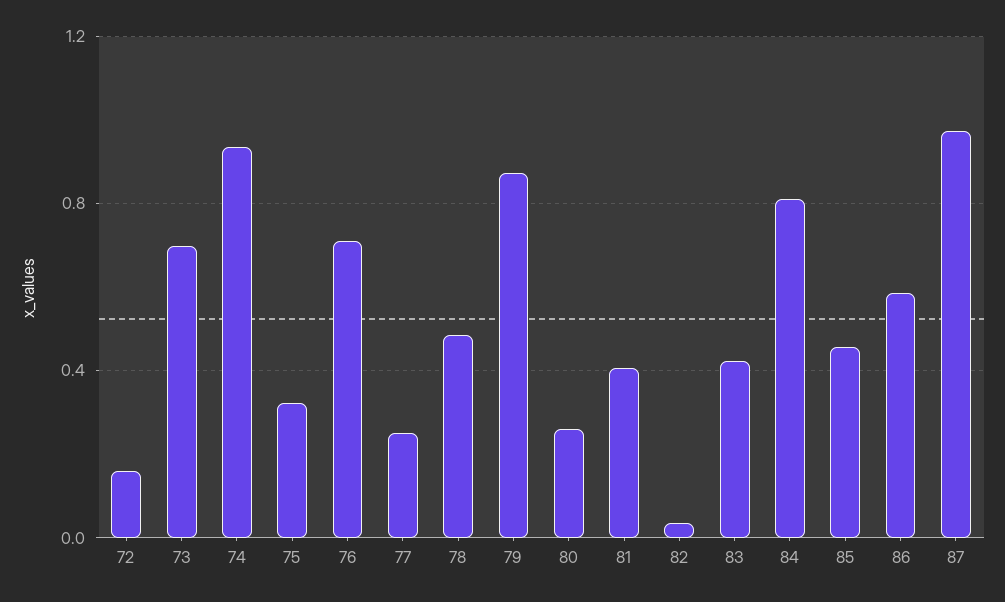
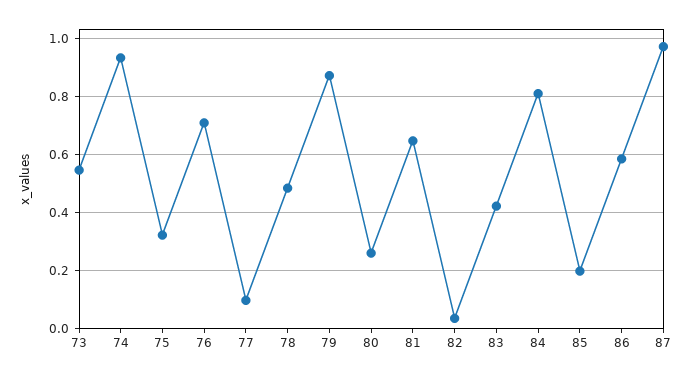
  {
-   "72": 0.15,
-   "73": 0.7,
+   "73": 0.55,
    "74": 0.925,
    "75": 0.325,
    "76": 0.7,
-   "77": 0.25,
+   "77": 0.1,
    "78": 0.475,
    "79": 0.875,
    "80": 0.25,
-   "81": 0.4,
+   "81": 0.65,
    "82": 0.025,
    "83": 0.425,
    "84": 0.8,
-   "85": 0.45,
+   "85": 0.2,
    "86": 0.575,
    "87": 0.975
  }

